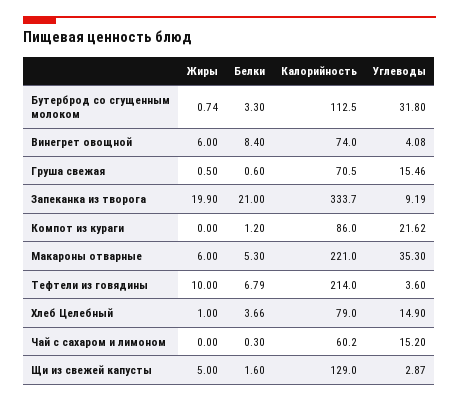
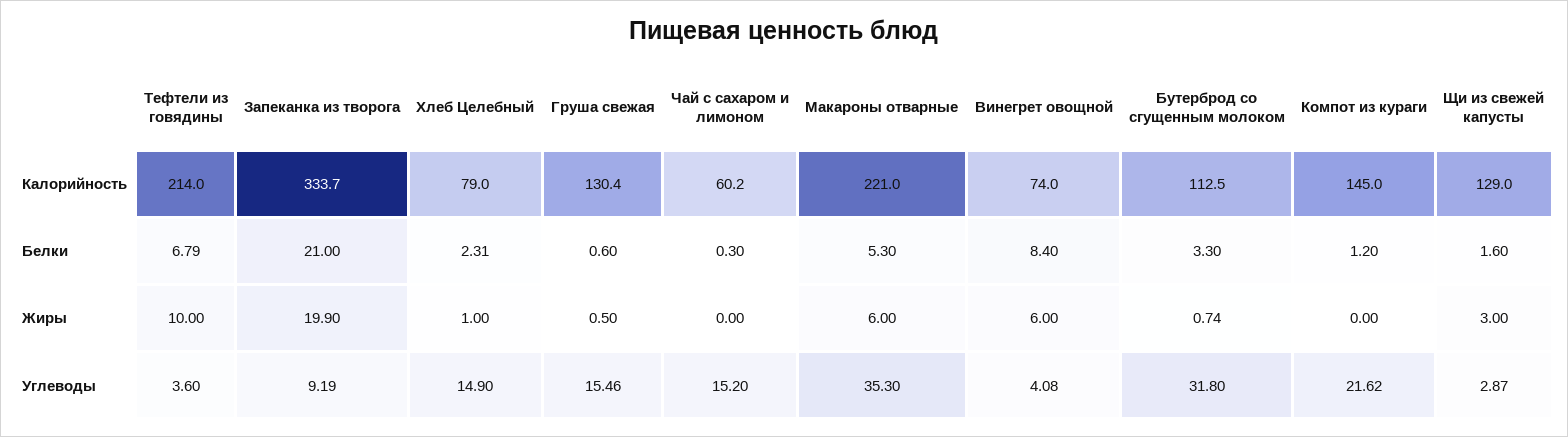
  {
    "Жиры": {
      "Бутерброд со сгущенным молоком": 0.74,
      "Винегрет овощной": 6,
      "Груша свежая": 0.5,
      "Запеканка из творога": 19.9,
      "Компот из кураги": 0,
      "Макароны отварные": 6,
      "Тефтели из говядины": 10,
      "Хлеб Целебный": 1,
      "Чай с сахаром и лимоном": 0,
-     "Щи из свежей капусты": 5
+     "Щи из свежей капусты": 3
    },
    "Белки": {
      "Бутерброд со сгущенным молоком": 3.3,
      "Винегрет овощной": 8.4,
      "Груша свежая": 0.6,
      "Запеканка из творога": 21,
      "Компот из кураги": 1.2,
      "Макароны отварные": 5.3,
      "Тефтели из говядины": 6.79,
-     "Хлеб Целебный": 3.66,
+     "Хлеб Целебный": 2.31,
      "Чай с сахаром и лимоном": 0.3,
      "Щи из свежей капусты": 1.6
    },
    "Калорийность": {
      "Бутерброд со сгущенным молоком": 112.5,
      "Винегрет овощной": 74,
-     "Груша свежая": 70.5,
+     "Груша свежая": 130.4,
      "Запеканка из творога": 333.7,
-     "Компот из кураги": 86,
+     "Компот из кураги": 145,
      "Макароны отварные": 221,
      "Тефтели из говядины": 214,
      "Хлеб Целебный": 79,
      "Чай с сахаром и лимоном": 60.2,
      "Щи из свежей капусты": 129
    },
    "Углеводы": {
      "Бутерброд со сгущенным молоком": 31.8,
      "Винегрет овощной": 4.08,
      "Груша свежая": 15.46,
      "Запеканка из творога": 9.19,
      "Компот из кураги": 21.62,
      "Макароны отварные": 35.3,
      "Тефтели из говядины": 3.6,
      "Хлеб Целебный": 14.9,
      "Чай с сахаром и лимоном": 15.2,
      "Щи из свежей капусты": 2.87
    }
  }

